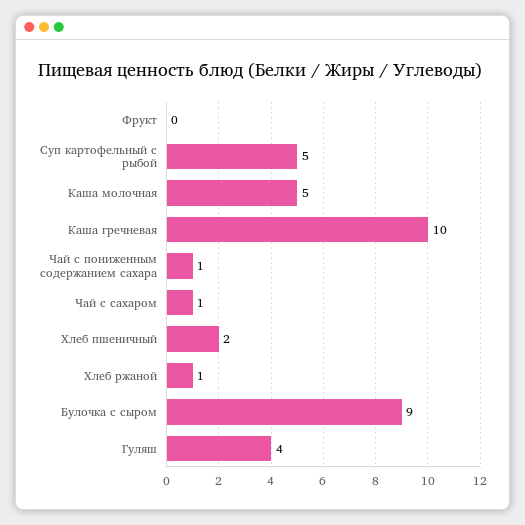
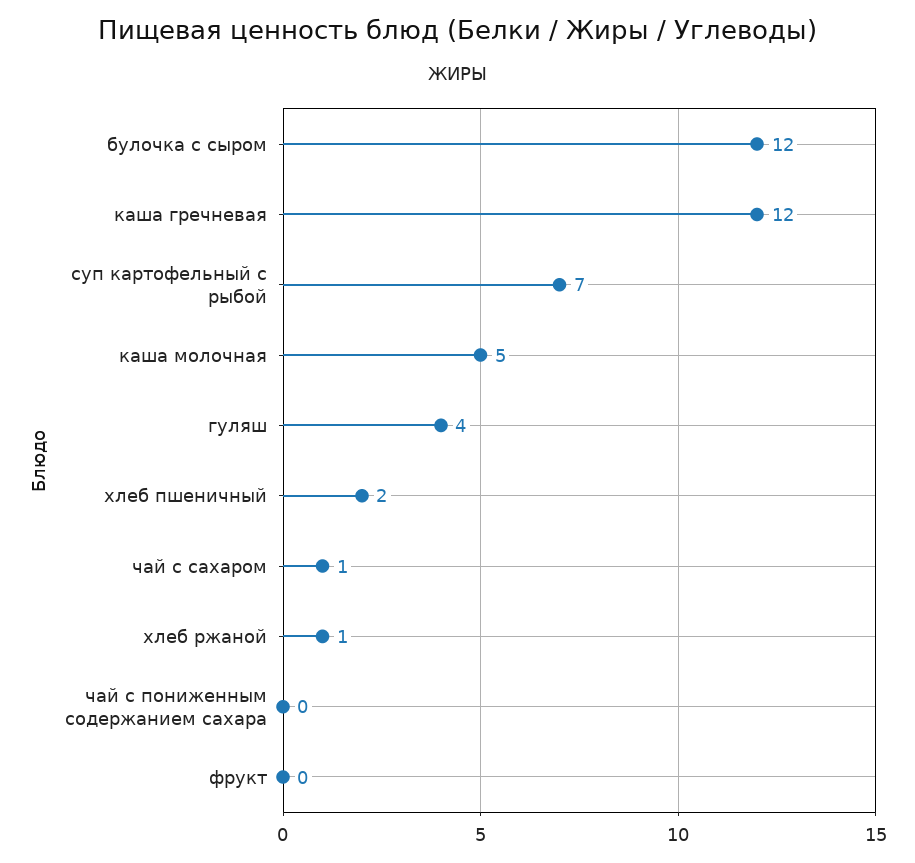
  {
    "Фрукт": 0,
-   "Суп картофельный с рыбой": 5,
+   "Суп картофельный с рыбой": 7,
    "Каша молочная": 5,
-   "Каша гречневая": 10,
+   "Каша гречневая": 12,
-   "Чай с пониженным содержанием сахара": 1,
+   "Чай с пониженным содержанием сахара": 0,
    "Чай с сахаром": 1,
    "Хлеб пшеничный": 2,
    "Хлеб ржаной": 1,
-   "Булочка с сыром": 9,
+   "Булочка с сыром": 12,
    "Гуляш": 4
  }

